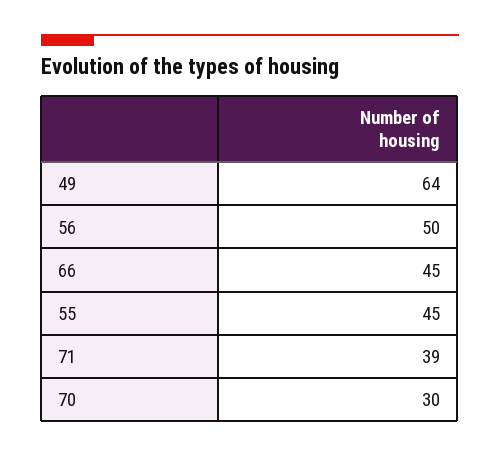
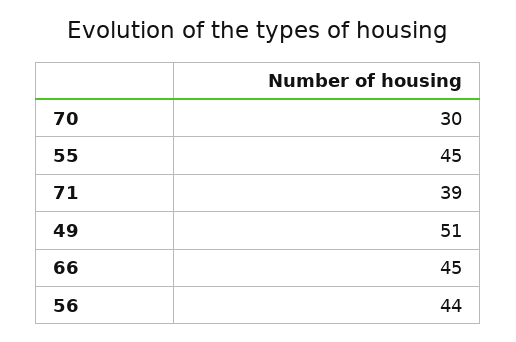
  {
-   "49": 64,
+   "49": 51,
-   "56": 50,
+   "56": 44,
    "66": 45,
    "55": 45,
    "71": 39,
    "70": 30
  }

